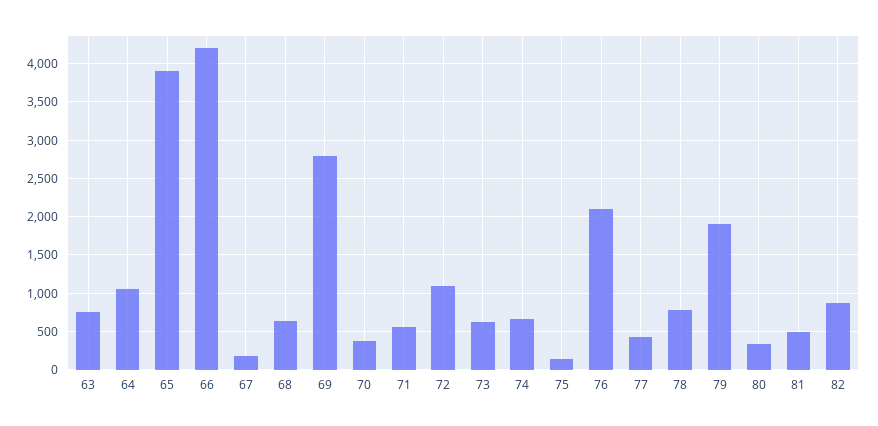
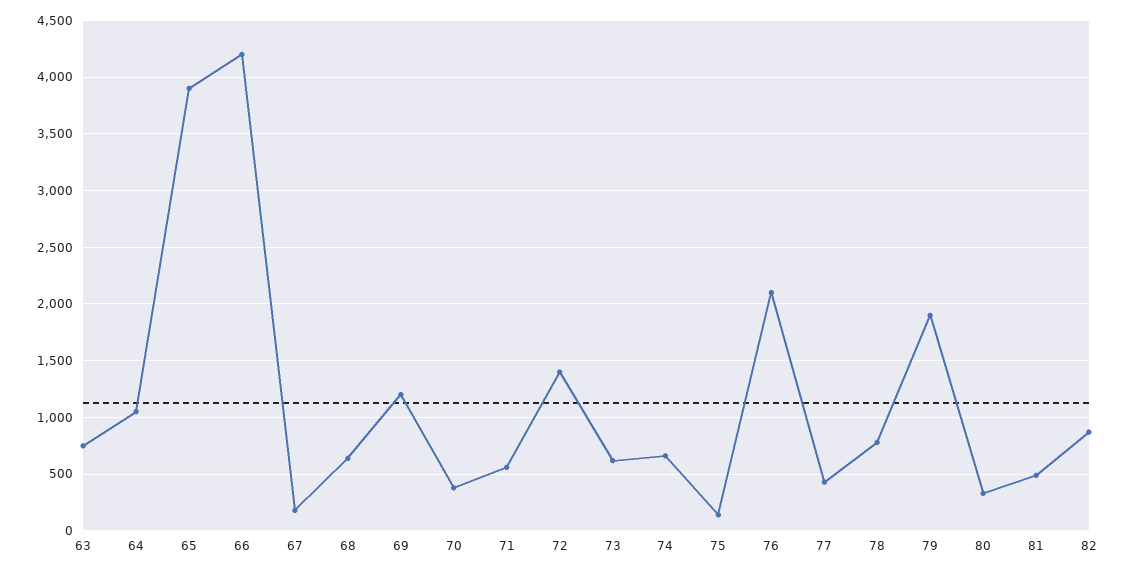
  {
    "63": 800,
    "64": 1100,
    "65": 3900,
    "66": 4200,
    "67": 200,
    "68": 600,
-   "69": 2800,
+   "69": 1200,
    "70": 400,
    "71": 600,
-   "72": 1100,
+   "72": 1400,
    "73": 600,
    "74": 700,
    "75": 100,
    "76": 2100,
    "77": 400,
    "78": 800,
    "79": 1900,
    "80": 300,
    "81": 500,
    "82": 900
  }

